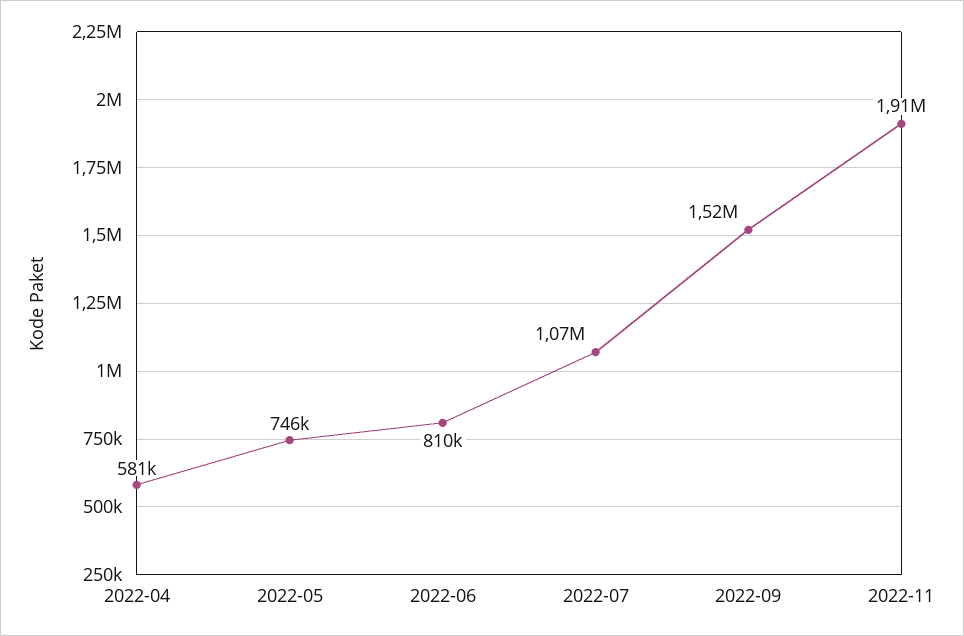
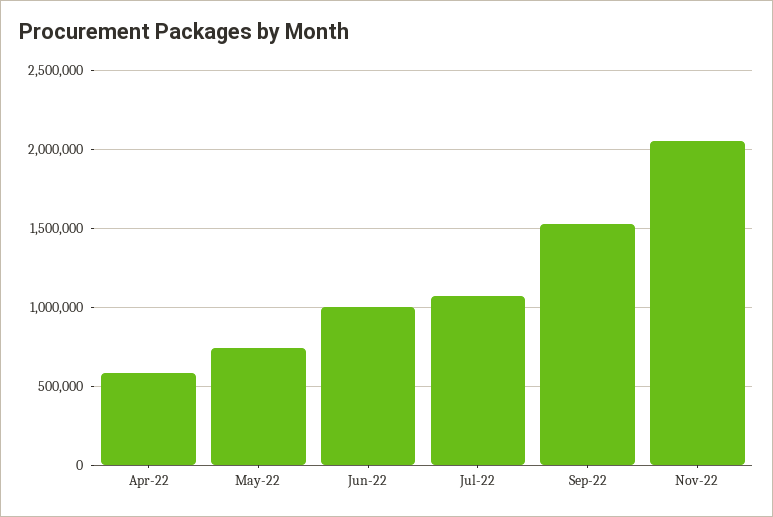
  {
    "2022-04": 581000,
    "2022-05": 746000,
-   "2022-06": 810000,
+   "2022-06": 1000000,
    "2022-07": 1070000,
    "2022-09": 1520000,
-   "2022-11": 1910000
+   "2022-11": 2050000
  }

